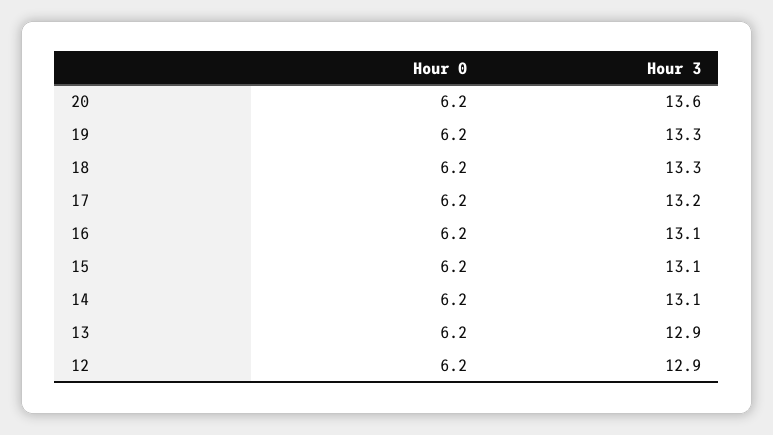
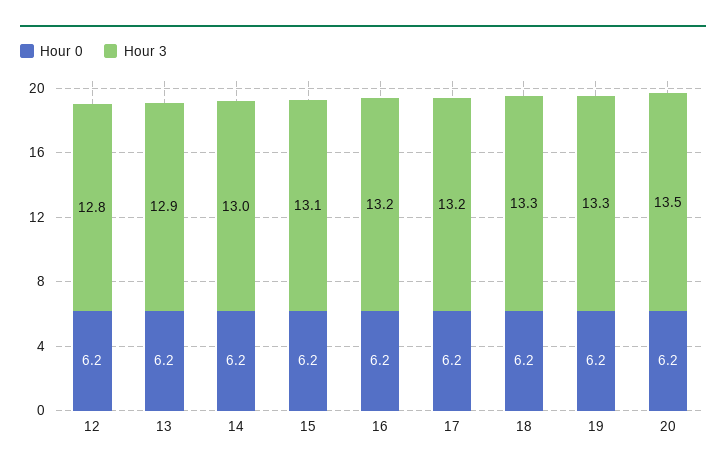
  {
    "Hour 0": {
      "20": 6.2,
      "19": 6.2,
      "18": 6.2,
      "17": 6.2,
      "16": 6.2,
      "15": 6.2,
      "14": 6.2,
      "13": 6.2,
      "12": 6.2
    },
    "Hour 3": {
-     "20": 13.6,
+     "20": 13.5,
      "19": 13.3,
      "18": 13.3,
      "17": 13.2,
-     "16": 13.1,
+     "16": 13.2,
      "15": 13.1,
-     "14": 13.1,
+     "14": 13,
      "13": 12.9,
-     "12": 12.9
+     "12": 12.8
    }
  }

